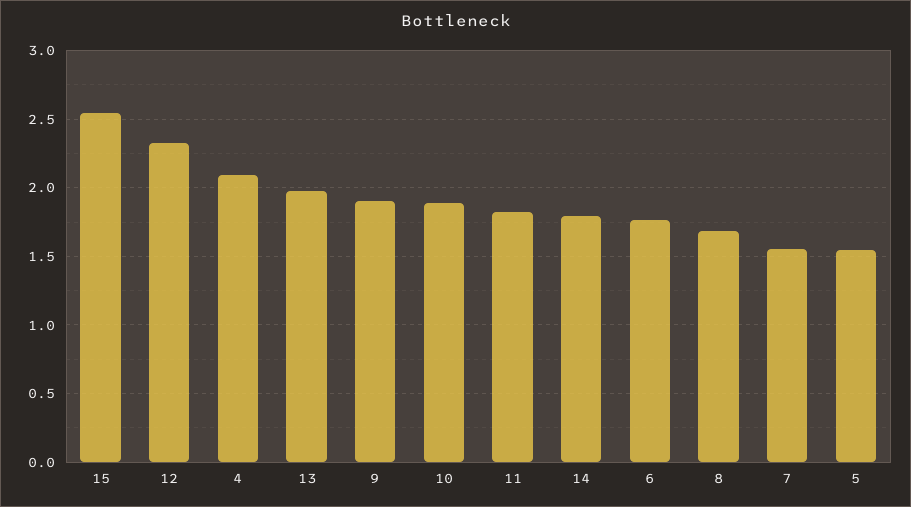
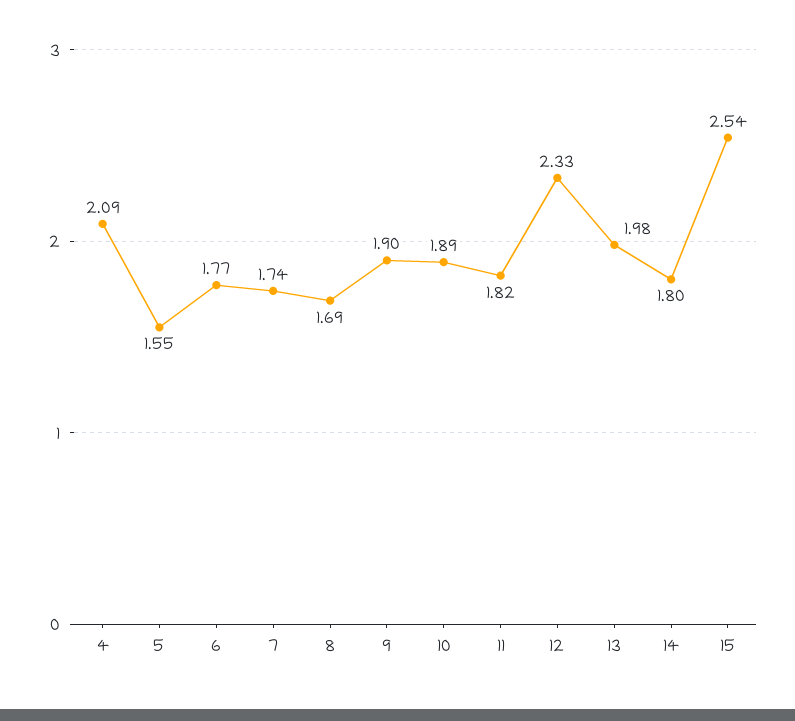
  {
    "15": 2.54,
    "12": 2.33,
    "4": 2.09,
    "13": 1.98,
    "9": 1.9,
    "10": 1.89,
    "11": 1.82,
    "14": 1.8,
    "6": 1.77,
    "8": 1.69,
-   "7": 1.55,
+   "7": 1.74,
    "5": 1.55
  }

